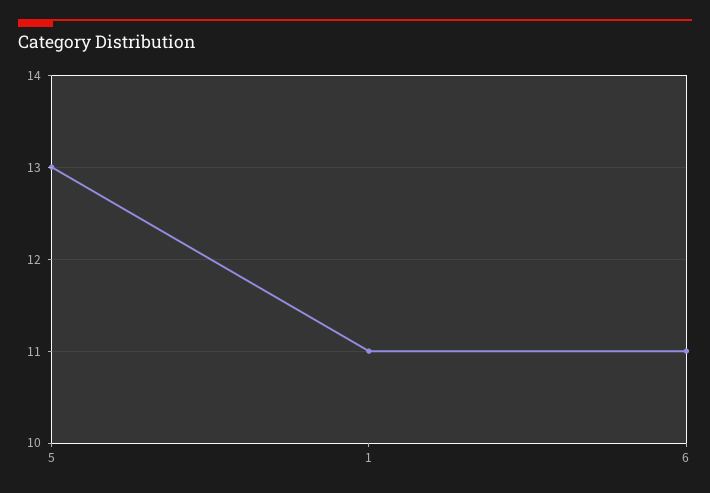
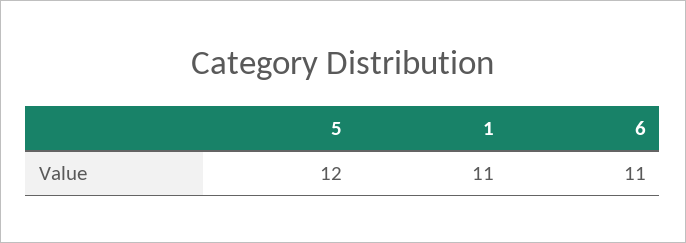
  {
-   "5": 13,
+   "5": 12,
    "1": 11,
    "6": 11
  }

